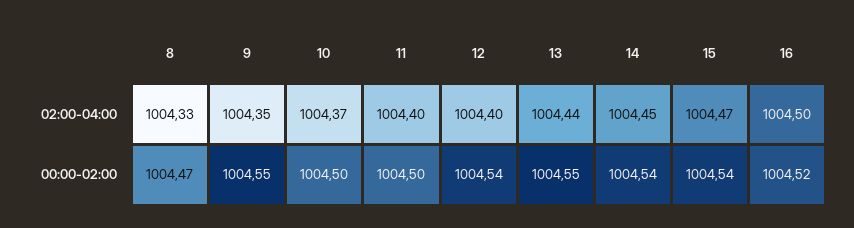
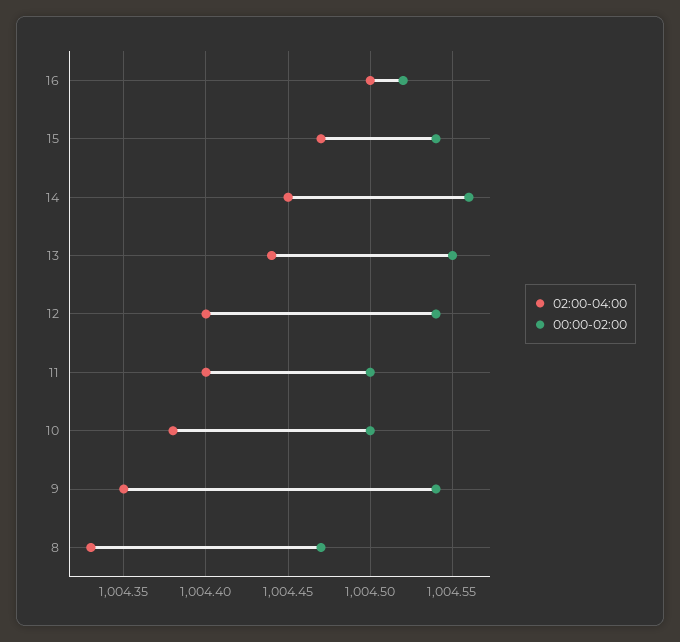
  {
    "02:00-04:00": {
      "8": 1004.33,
      "9": 1004.35,
-     "10": 1004.37,
+     "10": 1004.38,
      "11": 1004.4,
      "12": 1004.4,
      "13": 1004.44,
      "14": 1004.45,
      "15": 1004.47,
      "16": 1004.5
    },
    "00:00-02:00": {
      "8": 1004.47,
-     "9": 1004.55,
+     "9": 1004.54,
      "10": 1004.5,
      "11": 1004.5,
      "12": 1004.54,
      "13": 1004.55,
-     "14": 1004.54,
+     "14": 1004.56,
      "15": 1004.54,
      "16": 1004.52
    }
  }

